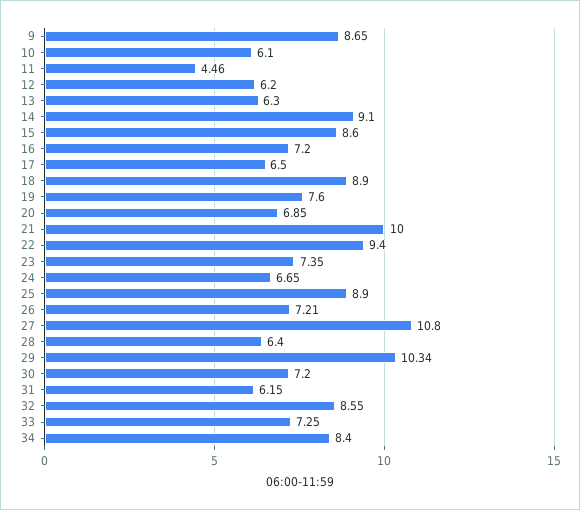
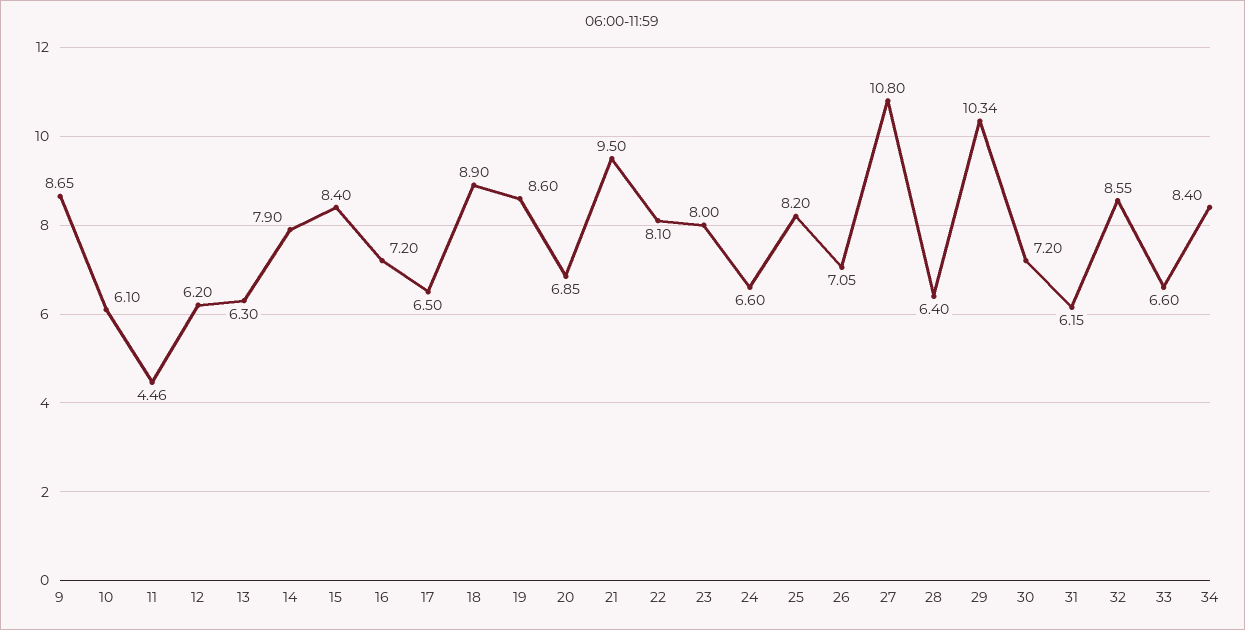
  {
    "9": 8.65,
    "10": 6.1,
    "11": 4.46,
    "12": 6.2,
    "13": 6.3,
-   "14": 9.1,
+   "14": 7.9,
-   "15": 8.6,
+   "15": 8.4,
    "16": 7.2,
    "17": 6.5,
    "18": 8.9,
-   "19": 7.6,
+   "19": 8.6,
    "20": 6.85,
-   "21": 10,
+   "21": 9.5,
-   "22": 9.4,
+   "22": 8.1,
-   "23": 7.35,
+   "23": 8,
-   "24": 6.65,
+   "24": 6.6,
-   "25": 8.9,
+   "25": 8.2,
-   "26": 7.21,
+   "26": 7.05,
    "27": 10.8,
    "28": 6.4,
    "29": 10.34,
    "30": 7.2,
    "31": 6.15,
    "32": 8.55,
-   "33": 7.25,
+   "33": 6.6,
    "34": 8.4
  }

